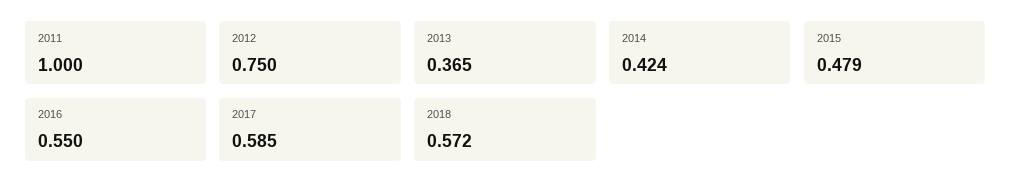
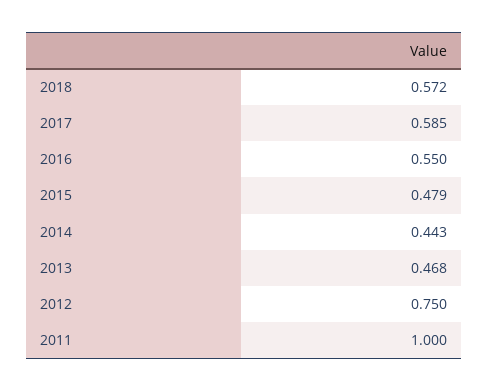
  {
    "2011": 1,
    "2012": 0.75,
-   "2013": 0.365,
+   "2013": 0.468,
-   "2014": 0.424,
+   "2014": 0.443,
    "2015": 0.479,
    "2016": 0.55,
    "2017": 0.585,
    "2018": 0.572
  }

